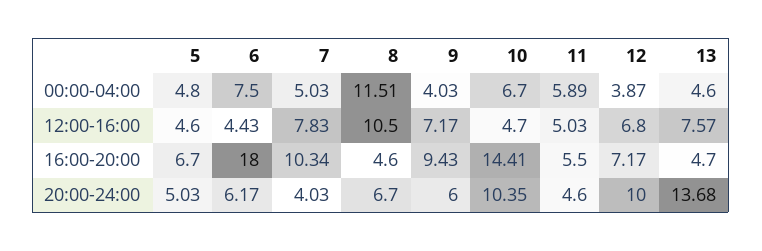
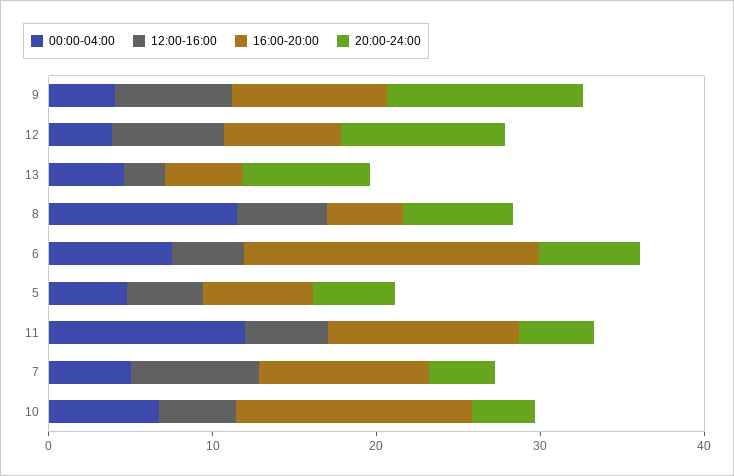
  {
    "00:00-04:00": {
      "5": 4.8,
      "6": 7.5,
      "7": 5.03,
      "8": 11.51,
      "9": 4.03,
      "10": 6.7,
-     "11": 5.89,
+     "11": 12,
      "12": 3.87,
      "13": 4.6
    },
    "12:00-16:00": {
      "5": 4.6,
      "6": 4.43,
      "7": 7.83,
-     "8": 10.5,
+     "8": 6,
      "9": 7.17,
      "10": 4.7,
      "11": 5.03,
      "12": 6.8,
-     "13": 7.57
+     "13": 2
    },
    "16:00-20:00": {
      "5": 6.7,
      "6": 18,
      "7": 10.34,
      "8": 4.6,
      "9": 9.43,
      "10": 14.41,
-     "11": 5.5,
+     "11": 12,
      "12": 7.17,
      "13": 4.7
    },
    "20:00-24:00": {
      "5": 5.03,
      "6": 6.17,
      "7": 4.03,
      "8": 6.7,
-     "9": 6,
+     "9": 12,
-     "10": 10.35,
+     "10": 4,
      "11": 4.6,
      "12": 10,
-     "13": 13.68
+     "13": 8
    }
  }

